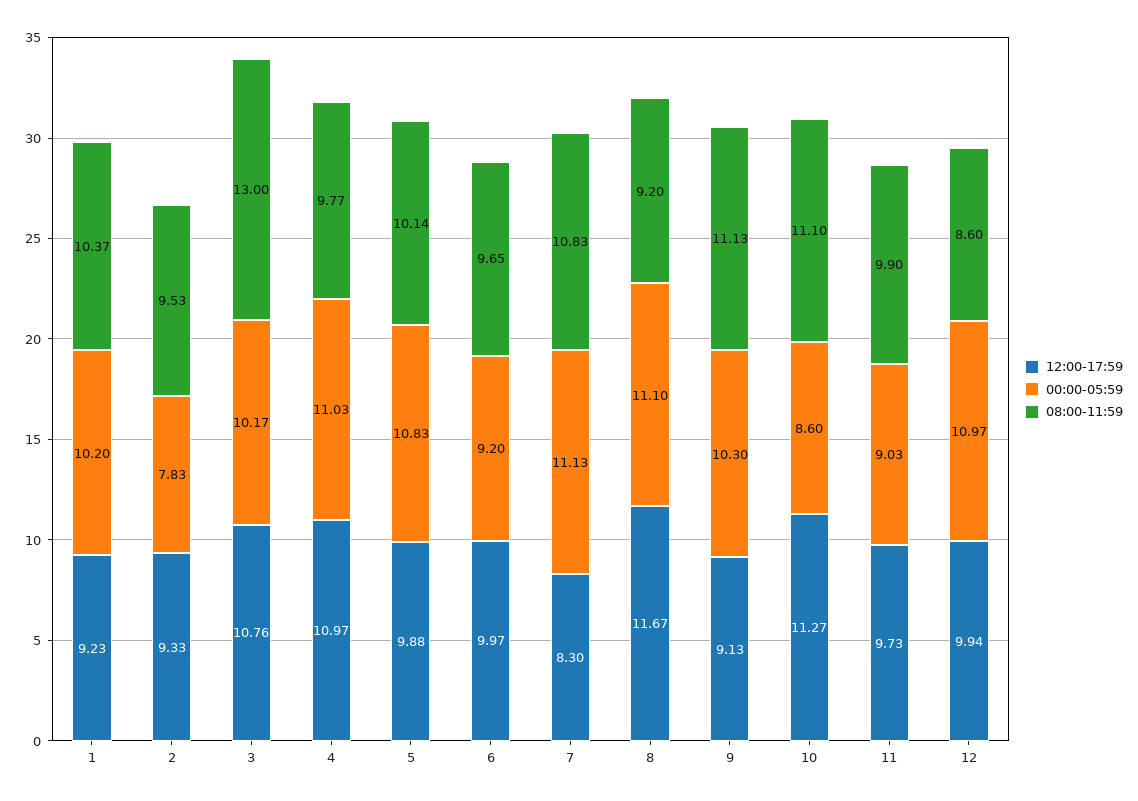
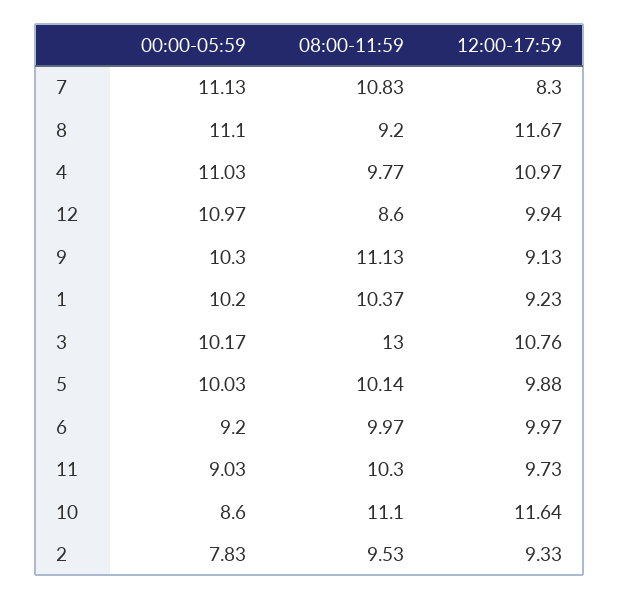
  {
    "12:00-17:59": {
      "1": 9.23,
      "2": 9.33,
      "3": 10.76,
      "4": 10.97,
      "5": 9.88,
      "6": 9.97,
      "7": 8.3,
      "8": 11.67,
      "9": 9.13,
-     "10": 11.27,
+     "10": 11.64,
      "11": 9.73,
      "12": 9.94
    },
    "00:00-05:59": {
      "1": 10.2,
      "2": 7.83,
      "3": 10.17,
      "4": 11.03,
-     "5": 10.83,
+     "5": 10.03,
      "6": 9.2,
      "7": 11.13,
      "8": 11.1,
      "9": 10.3,
      "10": 8.6,
      "11": 9.03,
      "12": 10.97
    },
    "08:00-11:59": {
      "1": 10.37,
      "2": 9.53,
      "3": 13,
      "4": 9.77,
      "5": 10.14,
-     "6": 9.65,
+     "6": 9.97,
      "7": 10.83,
      "8": 9.2,
      "9": 11.13,
      "10": 11.1,
-     "11": 9.9,
+     "11": 10.3,
      "12": 8.6
    }
  }

